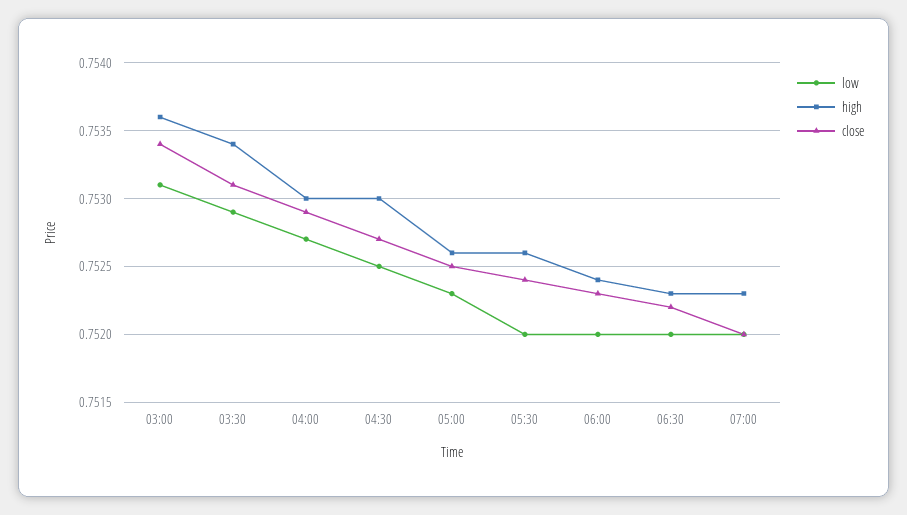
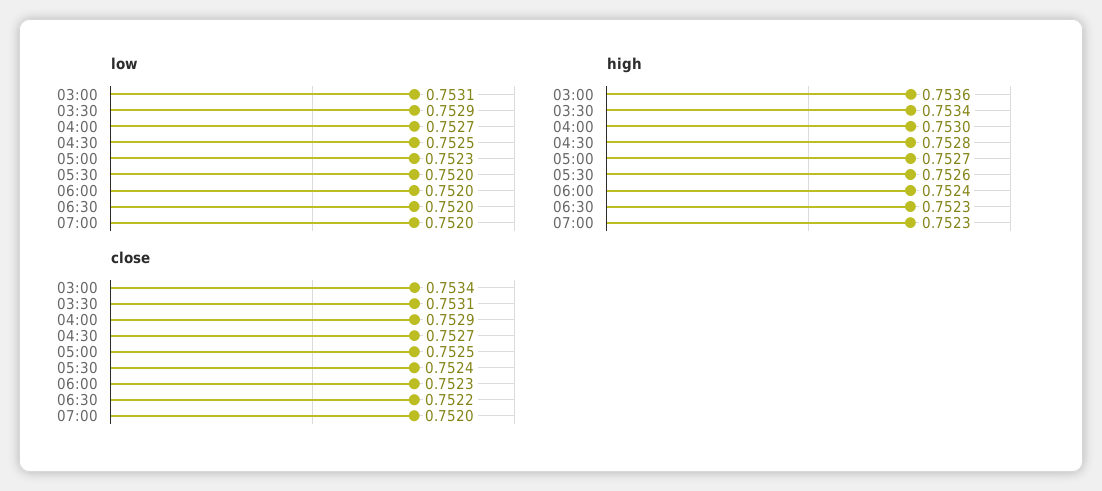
  {
    "low": {
      "03:00": 0.7531,
      "03:30": 0.7529,
      "04:00": 0.7527,
      "04:30": 0.7525,
      "05:00": 0.7523,
      "05:30": 0.752,
      "06:00": 0.752,
      "06:30": 0.752,
      "07:00": 0.752
    },
    "high": {
      "03:00": 0.7536,
      "03:30": 0.7534,
      "04:00": 0.753,
-     "04:30": 0.753,
+     "04:30": 0.7528,
-     "05:00": 0.7526,
+     "05:00": 0.7527,
      "05:30": 0.7526,
      "06:00": 0.7524,
      "06:30": 0.7523,
      "07:00": 0.7523
    },
    "close": {
      "03:00": 0.7534,
      "03:30": 0.7531,
      "04:00": 0.7529,
      "04:30": 0.7527,
      "05:00": 0.7525,
      "05:30": 0.7524,
      "06:00": 0.7523,
      "06:30": 0.7522,
      "07:00": 0.752
    }
  }

